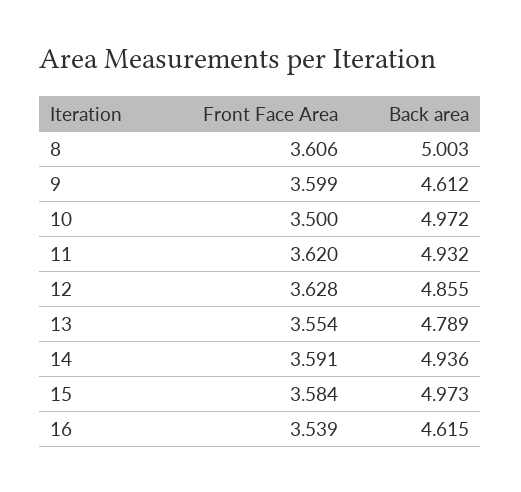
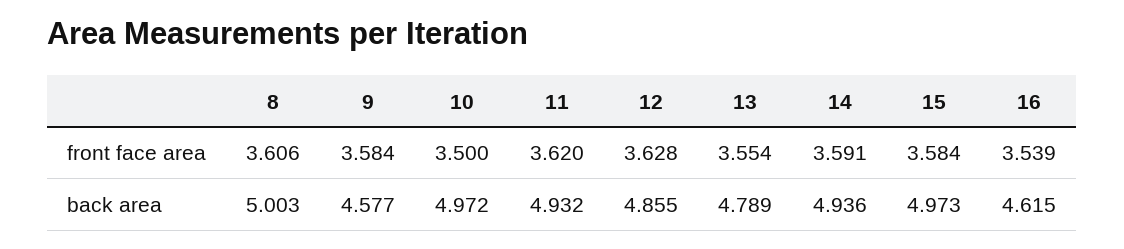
  {
    "Front Face Area": {
      "8": 3.606,
-     "9": 3.599,
+     "9": 3.584,
      "10": 3.5,
      "11": 3.62,
      "12": 3.628,
      "13": 3.554,
      "14": 3.591,
      "15": 3.584,
      "16": 3.539
    },
    "Back area": {
      "8": 5.003,
-     "9": 4.612,
+     "9": 4.577,
      "10": 4.972,
      "11": 4.932,
      "12": 4.855,
      "13": 4.789,
      "14": 4.936,
      "15": 4.973,
      "16": 4.615
    }
  }

